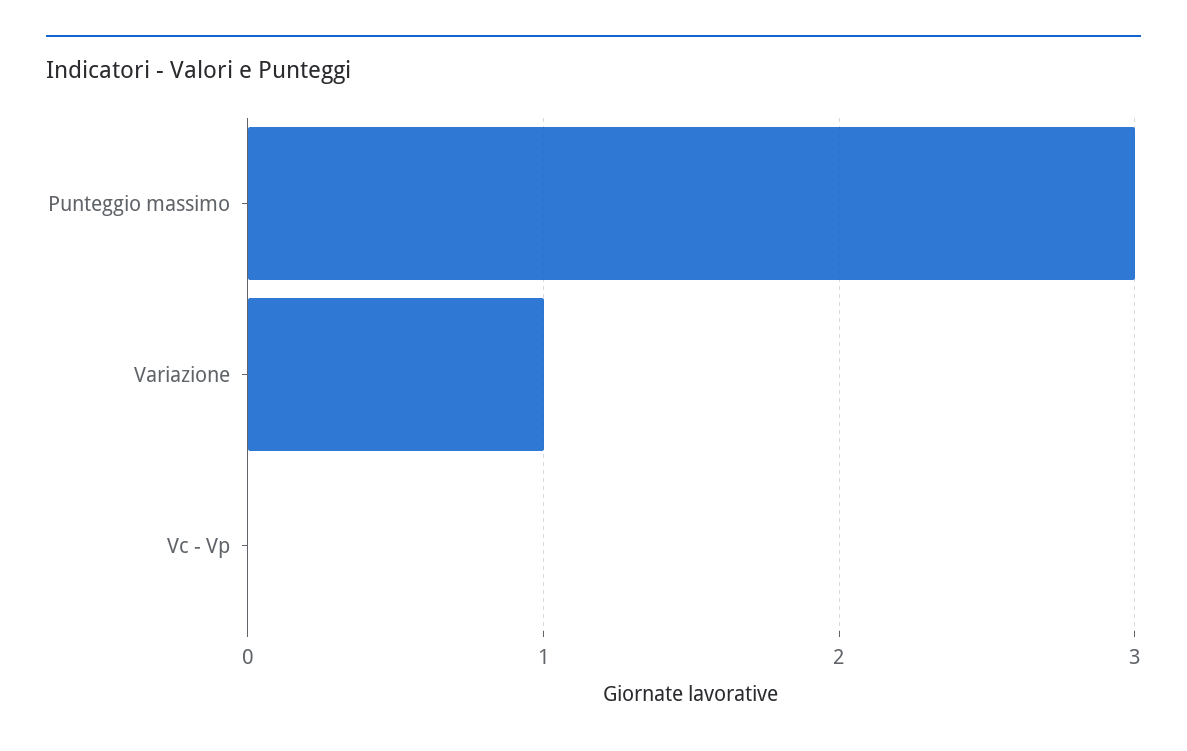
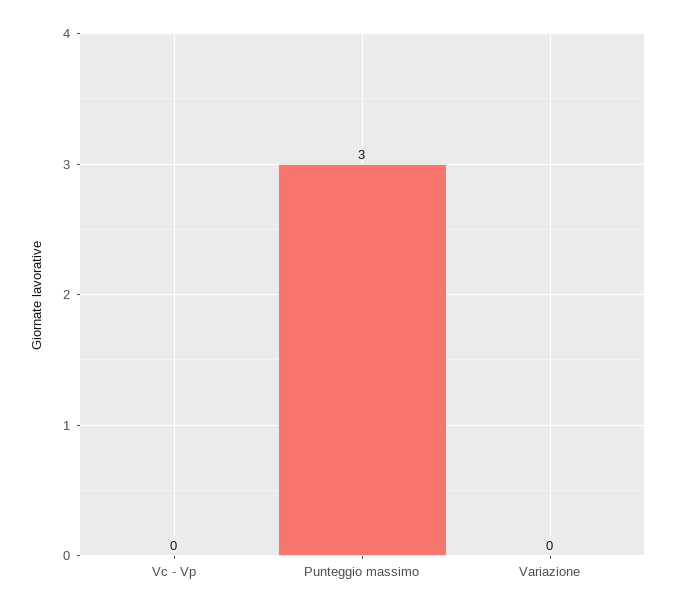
  {
    "Punteggio massimo": 3,
-   "Variazione": 1,
+   "Variazione": 0,
    "Vc - Vp": 0
  }

